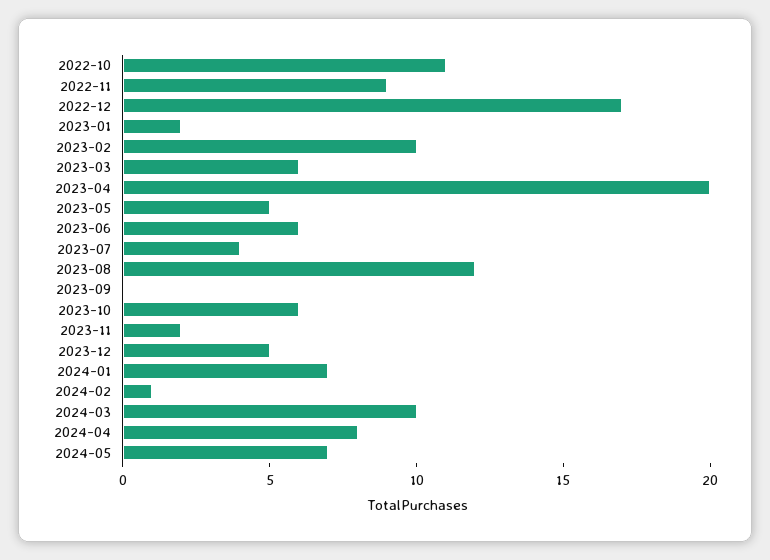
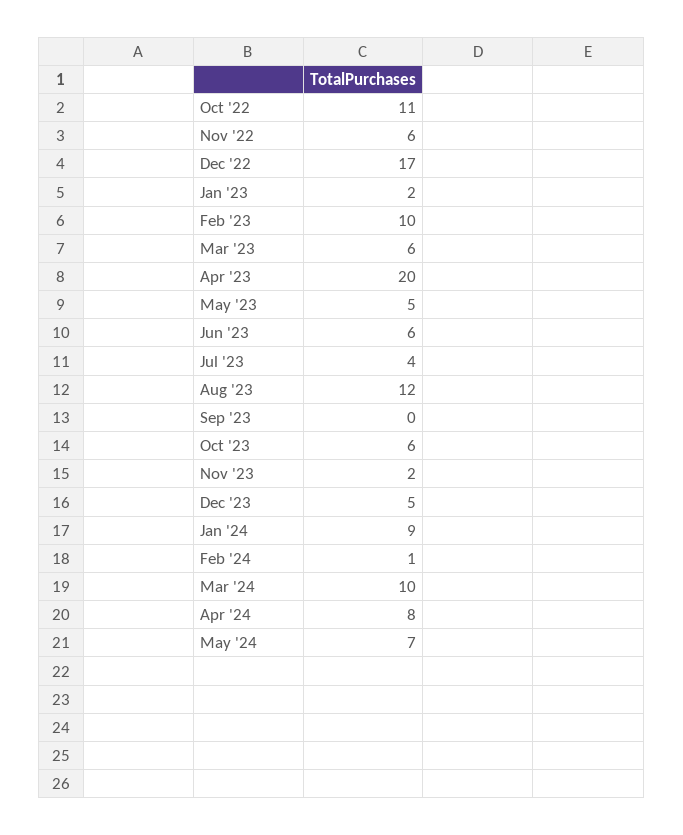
  {
    "2022-10": 11,
-   "2022-11": 9,
+   "2022-11": 6,
    "2022-12": 17,
    "2023-01": 2,
    "2023-02": 10,
    "2023-03": 6,
    "2023-04": 20,
    "2023-05": 5,
    "2023-06": 6,
    "2023-07": 4,
    "2023-08": 12,
    "2023-09": 0,
    "2023-10": 6,
    "2023-11": 2,
    "2023-12": 5,
-   "2024-01": 7,
+   "2024-01": 9,
    "2024-02": 1,
    "2024-03": 10,
    "2024-04": 8,
    "2024-05": 7
  }

